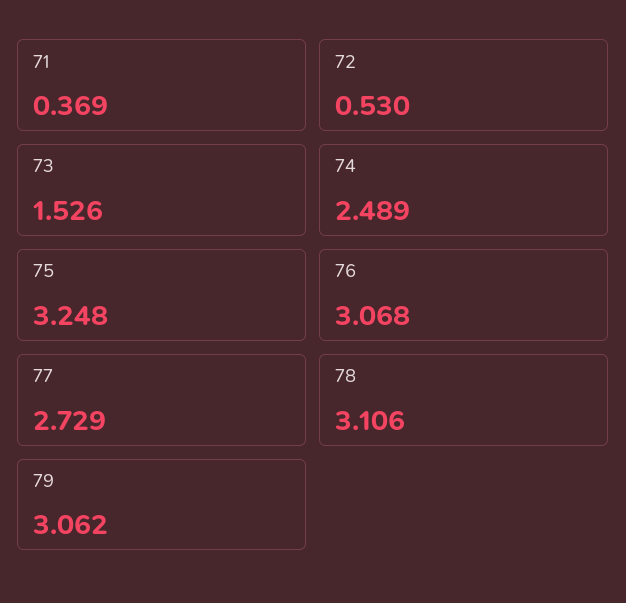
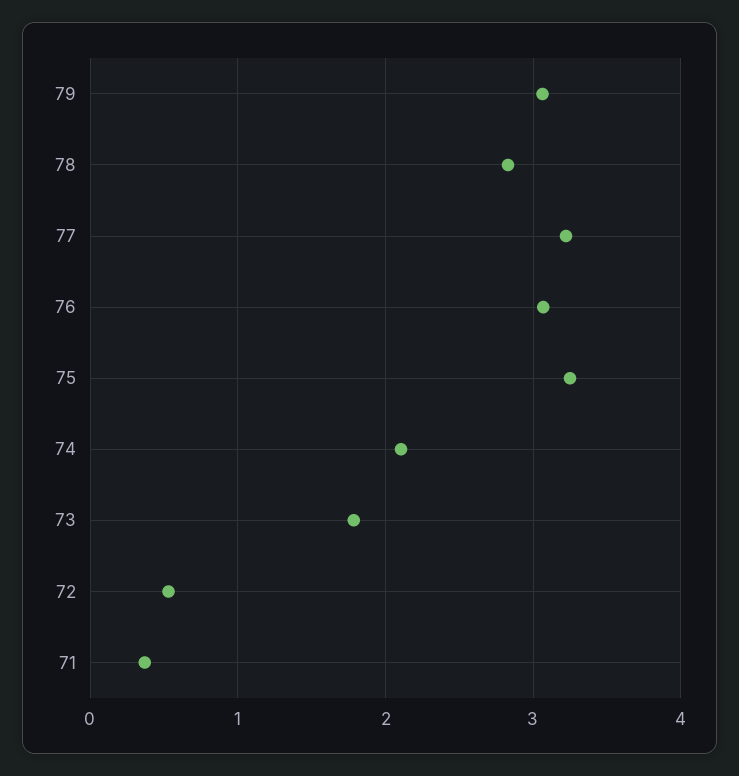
  {
    "71": 0.369,
    "72": 0.53,
-   "73": 1.526,
+   "73": 1.8,
-   "74": 2.489,
+   "74": 2.1,
    "75": 3.248,
    "76": 3.068,
-   "77": 2.729,
+   "77": 3.2,
-   "78": 3.106,
+   "78": 2.8,
    "79": 3.062
  }

